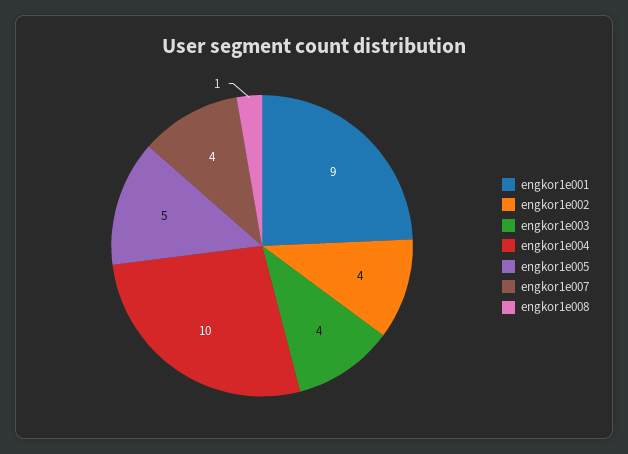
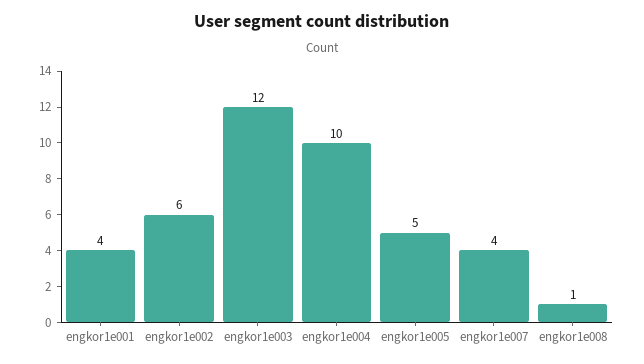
  {
-   "engkor1e001": 9,
+   "engkor1e001": 4,
-   "engkor1e002": 4,
+   "engkor1e002": 6,
-   "engkor1e003": 4,
+   "engkor1e003": 12,
    "engkor1e004": 10,
    "engkor1e005": 5,
    "engkor1e007": 4,
    "engkor1e008": 1
  }

